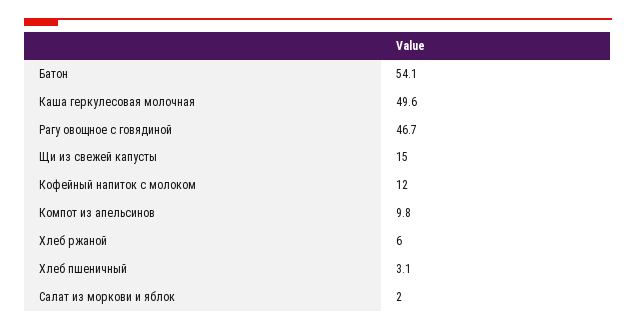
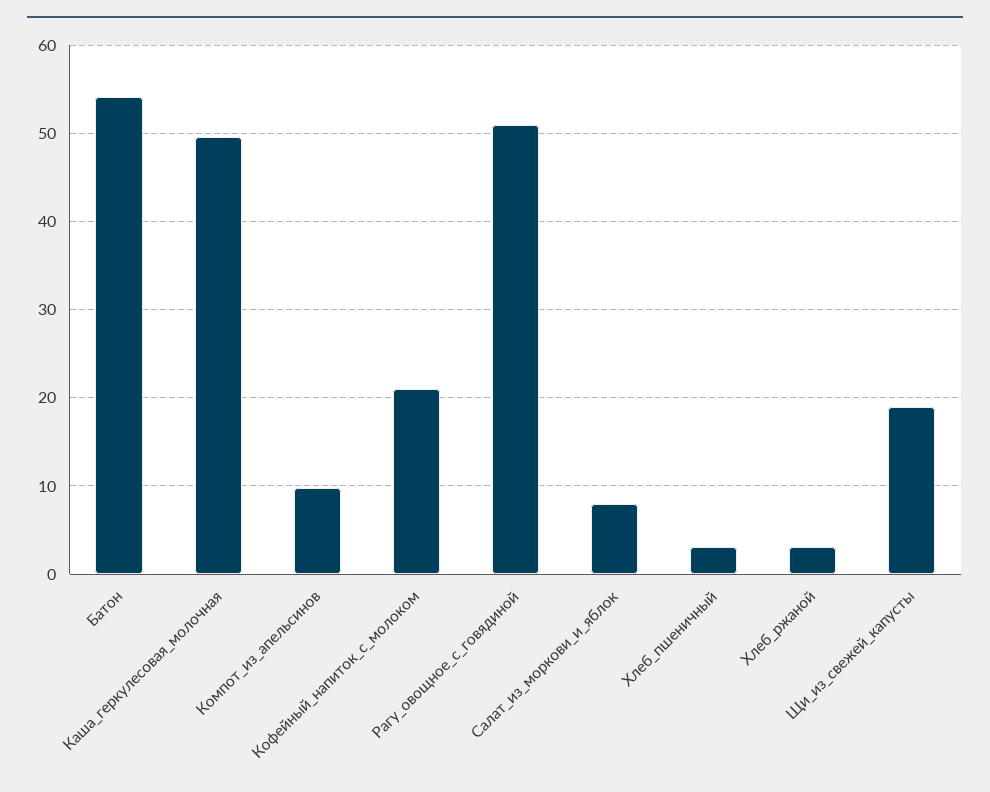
  {
    "Батон": 54.1,
    "Каша геркулесовая молочная": 49.6,
-   "Рагу овощное с говядиной": 46.7,
+   "Рагу овощное с говядиной": 51,
-   "Щи из свежей капусты": 15,
+   "Щи из свежей капусты": 19,
-   "Кофейный напиток с молоком": 12,
+   "Кофейный напиток с молоком": 21,
    "Компот из апельсинов": 9.8,
-   "Хлеб ржаной": 6,
+   "Хлеб ржаной": 3,
    "Хлеб пшеничный": 3.1,
-   "Салат из моркови и яблок": 2
+   "Салат из моркови и яблок": 8
  }

